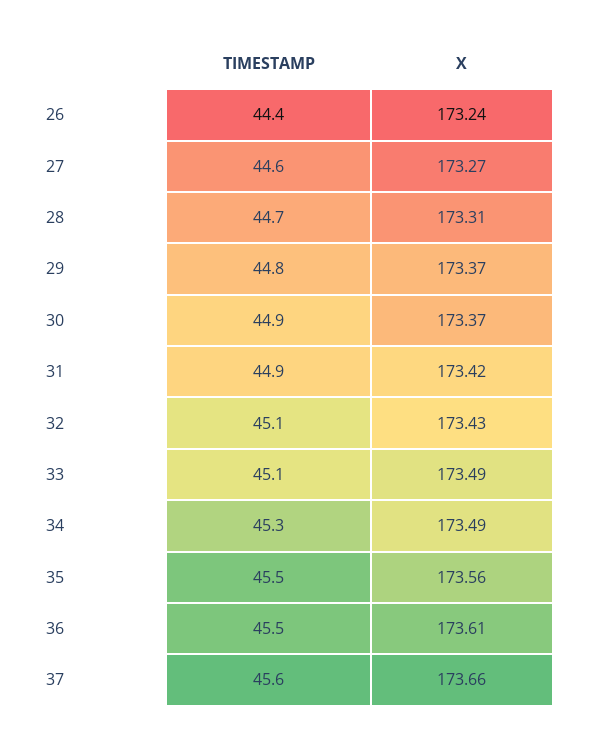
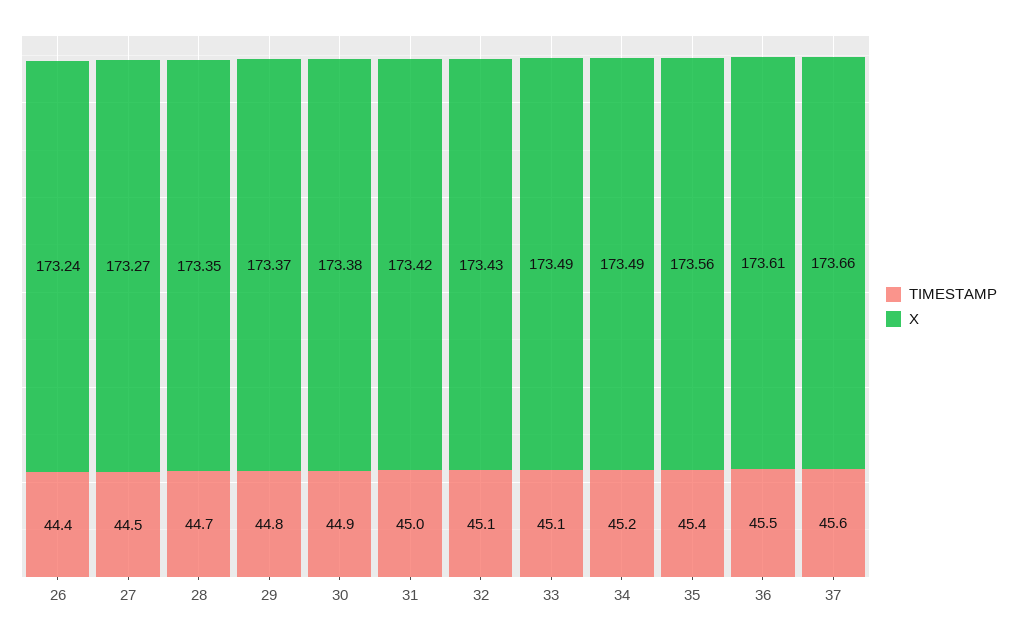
  {
    "TIMESTAMP": {
      "26": 44.4,
-     "27": 44.6,
+     "27": 44.5,
      "28": 44.7,
      "29": 44.8,
      "30": 44.9,
-     "31": 44.9,
+     "31": 45,
      "32": 45.1,
      "33": 45.1,
-     "34": 45.3,
+     "34": 45.2,
-     "35": 45.5,
+     "35": 45.4,
      "36": 45.5,
      "37": 45.6
    },
    "X": {
      "26": 173.24,
      "27": 173.27,
-     "28": 173.31,
+     "28": 173.35,
      "29": 173.37,
-     "30": 173.37,
+     "30": 173.38,
      "31": 173.42,
      "32": 173.43,
      "33": 173.49,
      "34": 173.49,
      "35": 173.56,
      "36": 173.61,
      "37": 173.66
    }
  }

